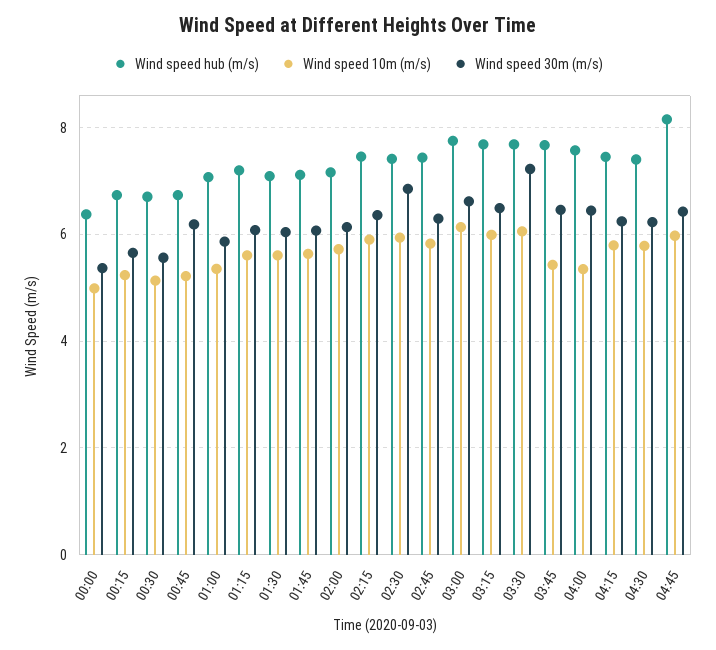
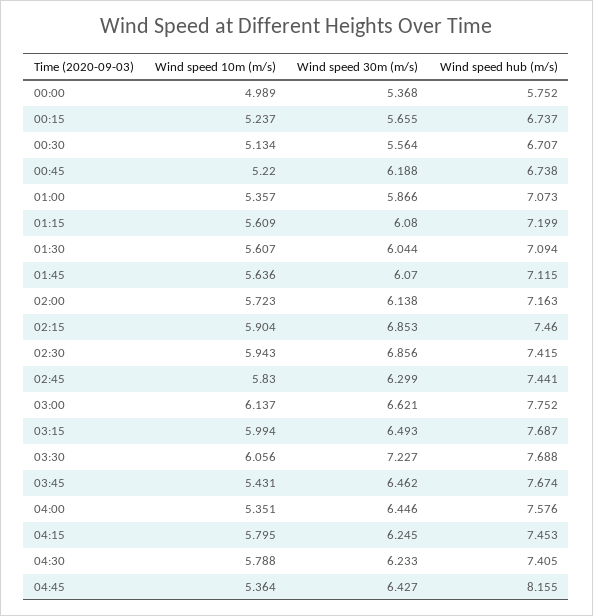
  {
    "Wind speed hub (m/s)": {
-     "00:00": 6.4,
+     "00:00": 5.752,
      "00:15": 6.737,
      "00:30": 6.707,
      "00:45": 6.738,
      "01:00": 7.073,
      "01:15": 7.199,
      "01:30": 7.094,
      "01:45": 7.115,
      "02:00": 7.163,
      "02:15": 7.46,
      "02:30": 7.415,
      "02:45": 7.441,
      "03:00": 7.752,
      "03:15": 7.687,
      "03:30": 7.688,
      "03:45": 7.674,
      "04:00": 7.576,
      "04:15": 7.453,
      "04:30": 7.405,
      "04:45": 8.155
    },
    "Wind speed 10m (m/s)": {
      "00:00": 4.989,
      "00:15": 5.237,
      "00:30": 5.134,
      "00:45": 5.22,
      "01:00": 5.357,
      "01:15": 5.609,
      "01:30": 5.607,
      "01:45": 5.636,
      "02:00": 5.723,
      "02:15": 5.904,
      "02:30": 5.943,
      "02:45": 5.83,
      "03:00": 6.137,
      "03:15": 5.994,
      "03:30": 6.056,
      "03:45": 5.431,
      "04:00": 5.351,
      "04:15": 5.795,
      "04:30": 5.788,
-     "04:45": 6
+     "04:45": 5.364
    },
    "Wind speed 30m (m/s)": {
      "00:00": 5.368,
      "00:15": 5.655,
      "00:30": 5.564,
      "00:45": 6.188,
      "01:00": 5.866,
      "01:15": 6.08,
      "01:30": 6.044,
      "01:45": 6.07,
      "02:00": 6.138,
-     "02:15": 6.4,
+     "02:15": 6.853,
      "02:30": 6.856,
      "02:45": 6.299,
      "03:00": 6.621,
      "03:15": 6.493,
      "03:30": 7.227,
      "03:45": 6.462,
      "04:00": 6.446,
      "04:15": 6.245,
      "04:30": 6.233,
      "04:45": 6.427
    }
  }

